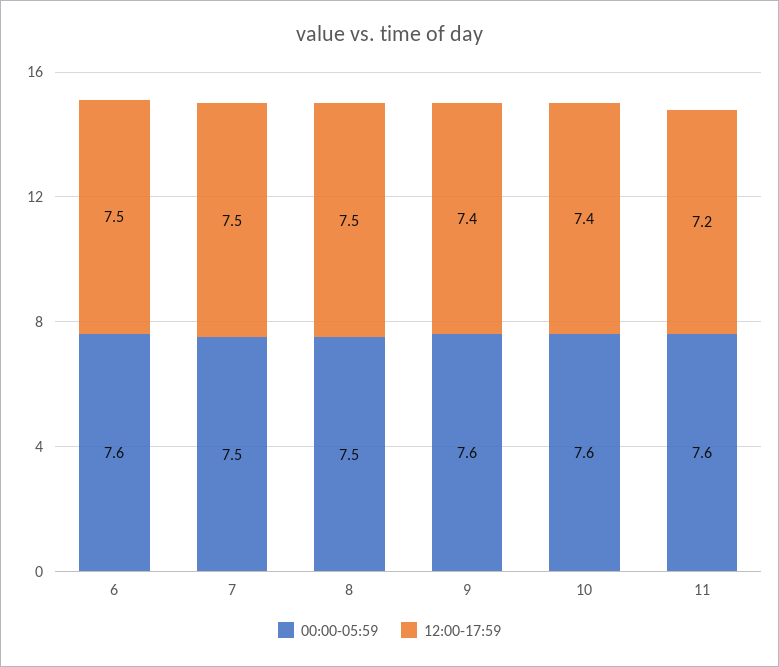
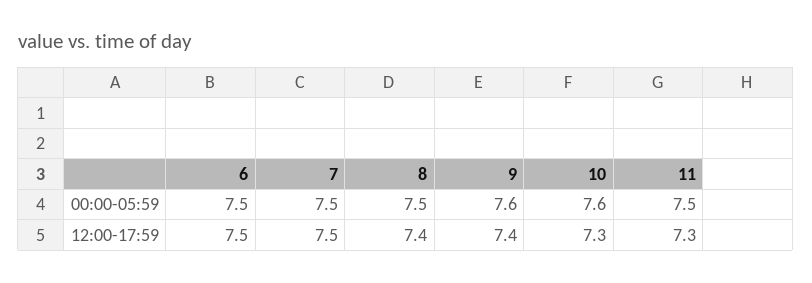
  {
    "00:00-05:59": {
-     "6": 7.6,
+     "6": 7.5,
      "7": 7.5,
      "8": 7.5,
      "9": 7.6,
      "10": 7.6,
-     "11": 7.6
+     "11": 7.5
    },
    "12:00-17:59": {
      "6": 7.5,
      "7": 7.5,
-     "8": 7.5,
+     "8": 7.4,
      "9": 7.4,
-     "10": 7.4,
+     "10": 7.3,
-     "11": 7.2
+     "11": 7.3
    }
  }

